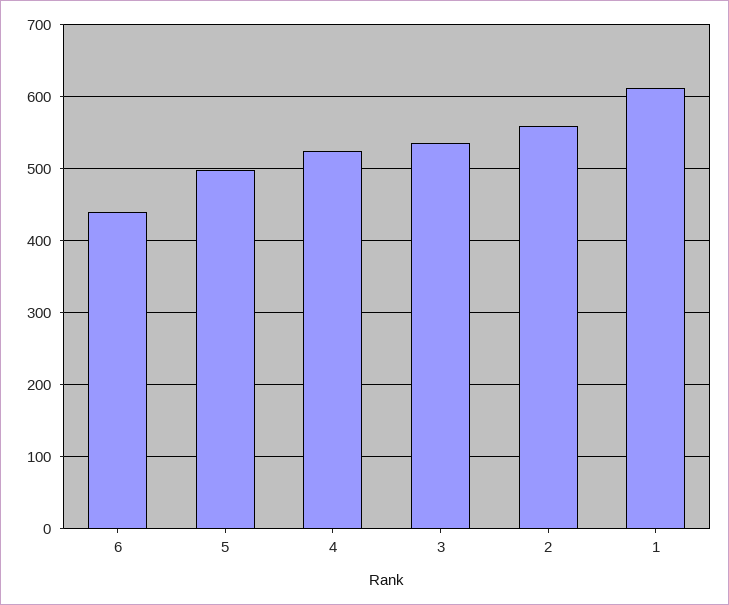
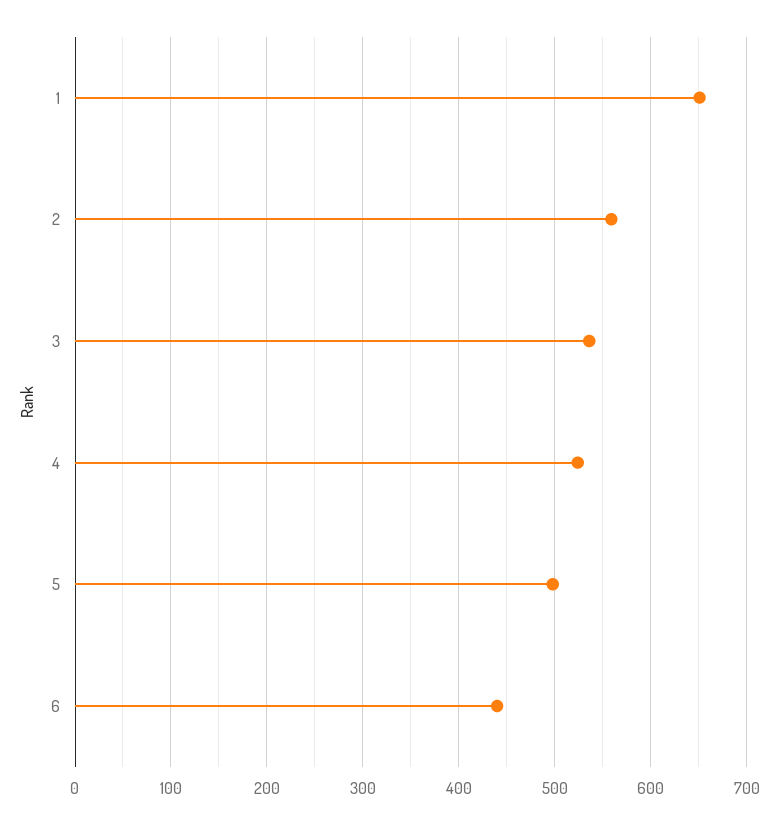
  {
    "6": 440,
    "5": 500,
    "4": 520,
    "3": 540,
    "2": 560,
-   "1": 610
+   "1": 650
  }

